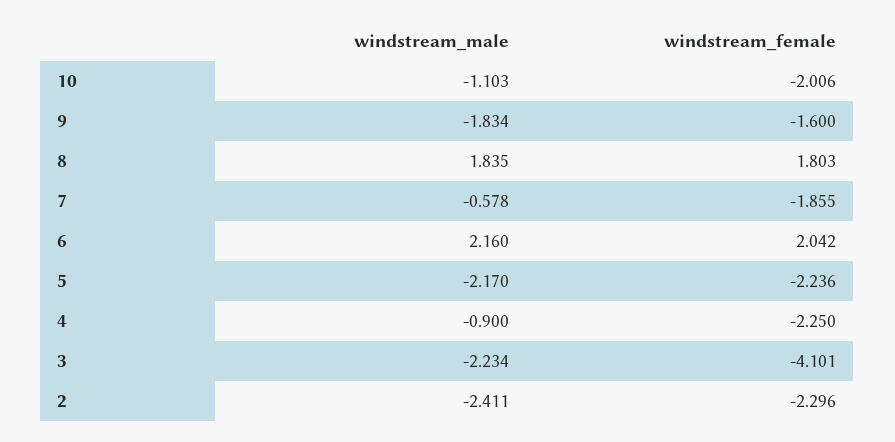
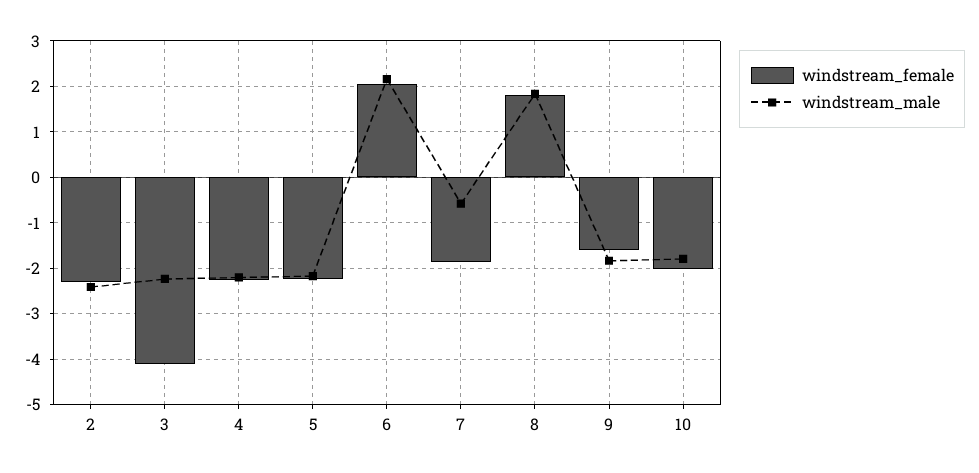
  {
    "windstream_male": {
-     "10": -1.103,
+     "10": -1.8,
      "9": -1.834,
      "8": 1.835,
      "7": -0.578,
      "6": 2.16,
      "5": -2.17,
-     "4": -0.9,
+     "4": -2.2,
      "3": -2.234,
      "2": -2.411
    },
    "windstream_female": {
      "10": -2.006,
      "9": -1.6,
      "8": 1.803,
      "7": -1.855,
      "6": 2.042,
      "5": -2.236,
      "4": -2.25,
      "3": -4.101,
      "2": -2.296
    }
  }

